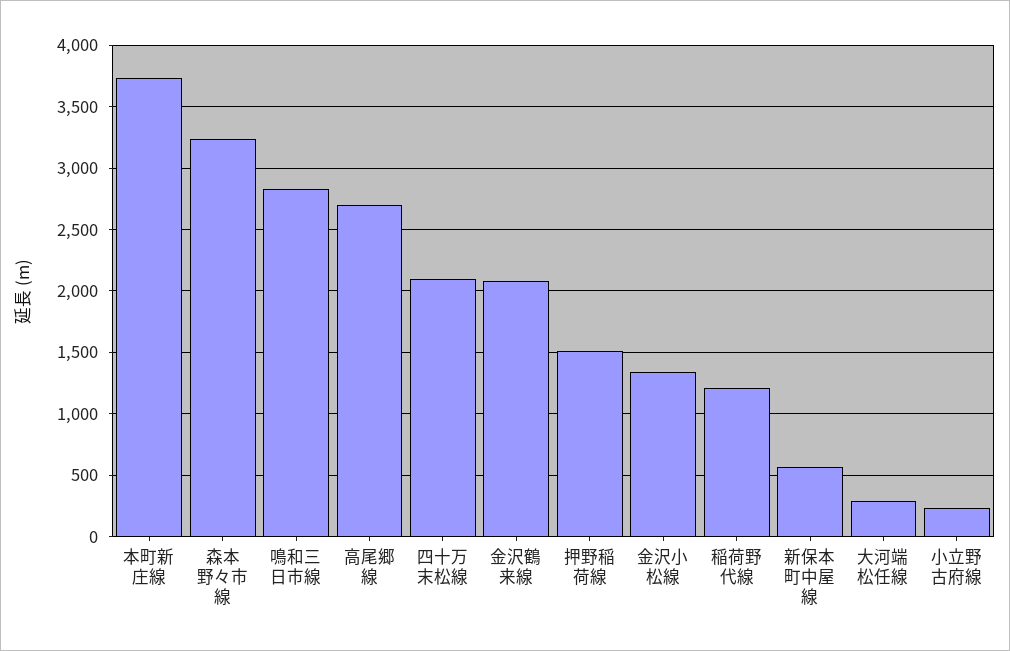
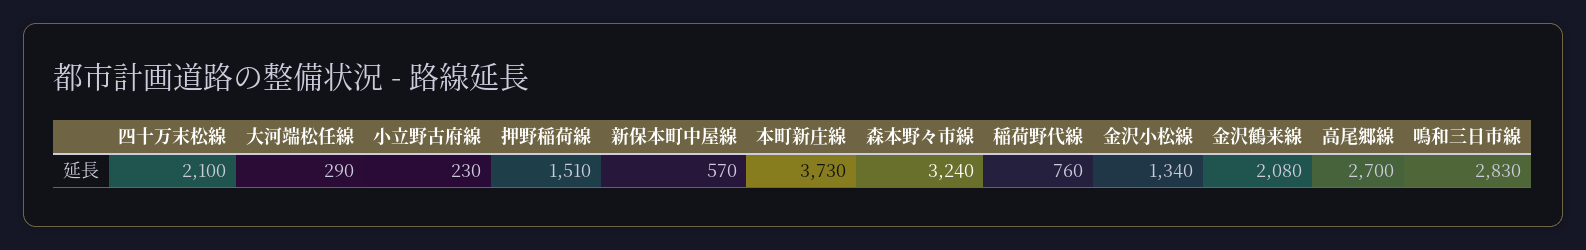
  {
    "本町新庄線": 3730,
    "森本野々市線": 3240,
    "鳴和三日市線": 2830,
    "高尾郷線": 2700,
    "四十万末松線": 2100,
    "金沢鶴来線": 2080,
    "押野稲荷線": 1510,
    "金沢小松線": 1340,
-   "稲荷野代線": 1200,
+   "稲荷野代線": 760,
    "新保本町中屋線": 570,
    "大河端松任線": 290,
    "小立野古府線": 230
  }

